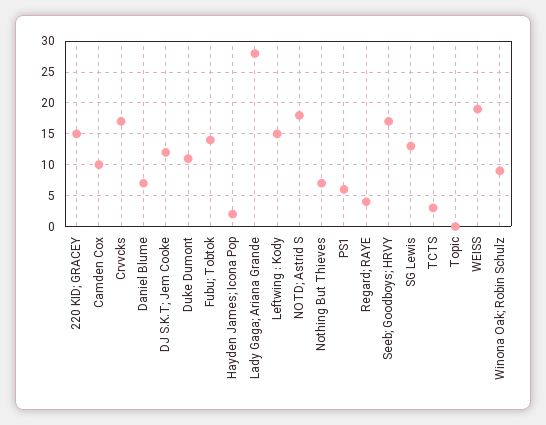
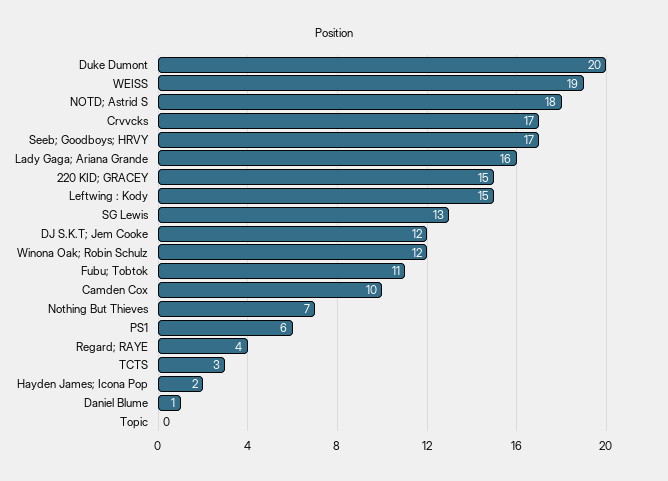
  {
    "220 KID; GRACEY": 15,
    "Camden Cox": 10,
    "Crvvcks": 17,
-   "Daniel Blume": 7,
+   "Daniel Blume": 1,
    "DJ S.K.T; Jem Cooke": 12,
-   "Duke Dumont": 11,
+   "Duke Dumont": 20,
-   "Fubu; Tobtok": 14,
+   "Fubu; Tobtok": 11,
    "Hayden James; Icona Pop": 2,
-   "Lady Gaga; Ariana Grande": 28,
+   "Lady Gaga; Ariana Grande": 16,
    "Leftwing : Kody": 15,
    "NOTD; Astrid S": 18,
    "Nothing But Thieves": 7,
    "PS1": 6,
    "Regard; RAYE": 4,
    "Seeb; Goodboys; HRVY": 17,
    "SG Lewis": 13,
    "TCTS": 3,
    "Topic": 0,
    "WEISS": 19,
-   "Winona Oak; Robin Schulz": 9
+   "Winona Oak; Robin Schulz": 12
  }

